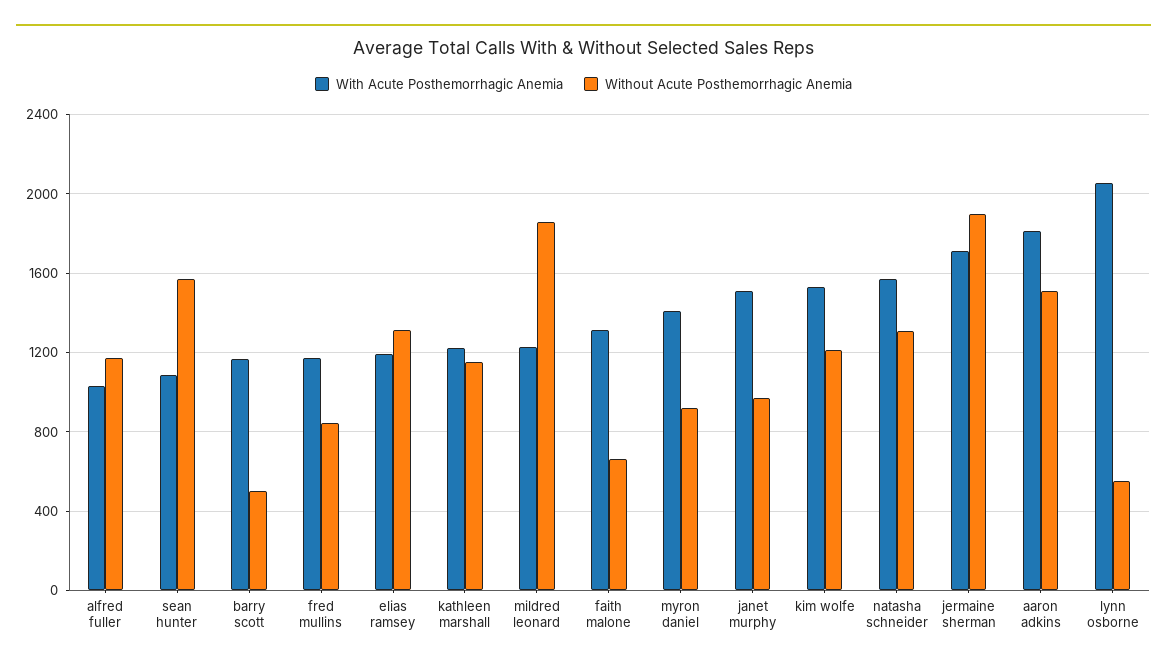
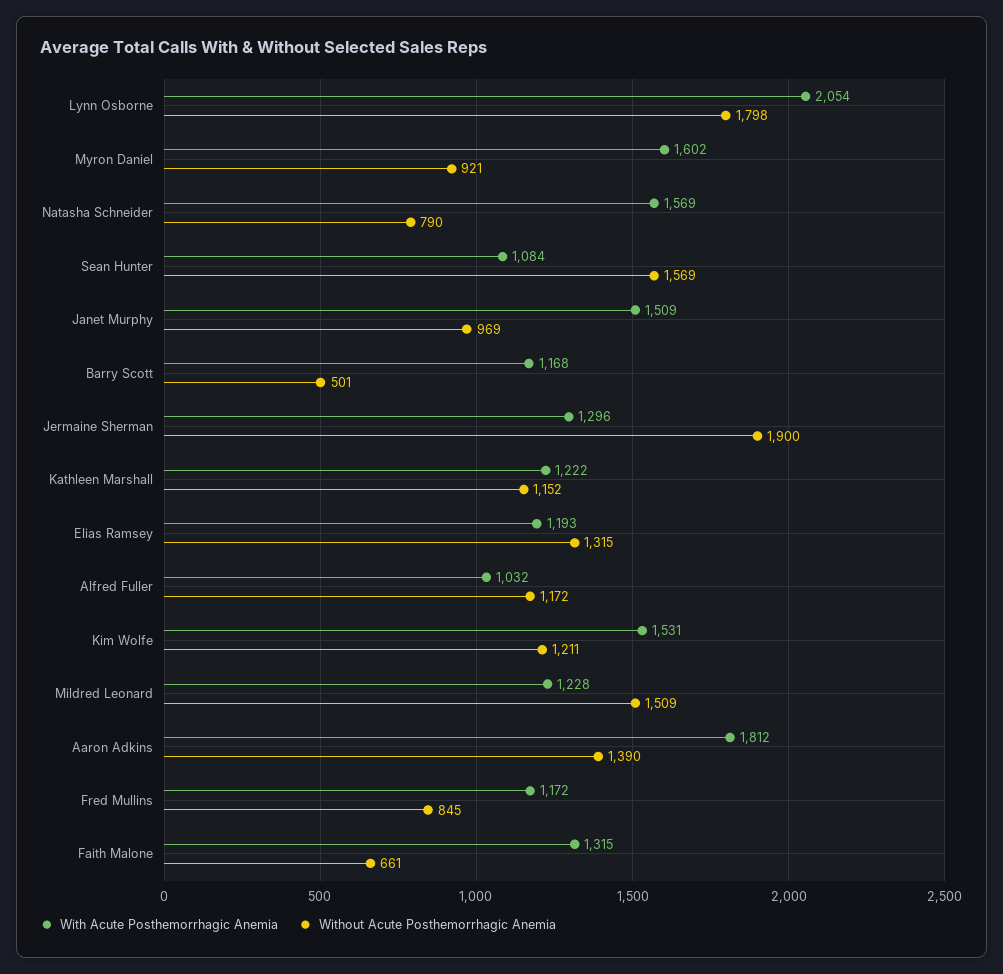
  {
    "With Acute Posthemorrhagic Anemia": {
      "alfred fuller": 1032,
      "sean hunter": 1084,
      "barry scott": 1168,
      "fred mullins": 1172,
      "elias ramsey": 1193,
      "kathleen marshall": 1222,
      "mildred leonard": 1228,
      "faith malone": 1315,
-     "myron daniel": 1400,
+     "myron daniel": 1602,
      "janet murphy": 1509,
      "kim wolfe": 1531,
      "natasha schneider": 1569,
-     "jermaine sherman": 1700,
+     "jermaine sherman": 1296,
      "aaron adkins": 1812,
      "lynn osborne": 2054
    },
    "Without Acute Posthemorrhagic Anemia": {
      "alfred fuller": 1172,
      "sean hunter": 1569,
      "barry scott": 501,
      "fred mullins": 845,
      "elias ramsey": 1315,
      "kathleen marshall": 1152,
-     "mildred leonard": 1850,
+     "mildred leonard": 1509,
      "faith malone": 661,
      "myron daniel": 921,
      "janet murphy": 969,
      "kim wolfe": 1211,
-     "natasha schneider": 1300,
+     "natasha schneider": 790,
      "jermaine sherman": 1900,
-     "aaron adkins": 1500,
+     "aaron adkins": 1390,
-     "lynn osborne": 550
+     "lynn osborne": 1798
    }
  }

